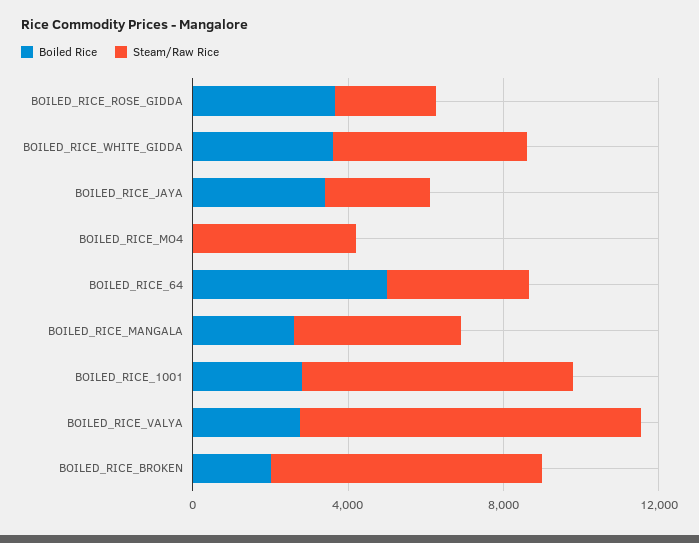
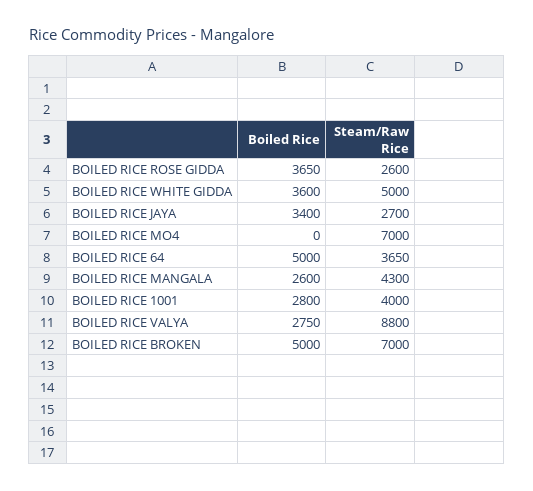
  {
    "Boiled Rice": {
      "BOILED_RICE_ROSE_GIDDA": 3650,
      "BOILED_RICE_WHITE_GIDDA": 3600,
      "BOILED_RICE_JAYA": 3400,
      "BOILED_RICE_MO4": 0,
      "BOILED_RICE_64": 5000,
      "BOILED_RICE_MANGALA": 2600,
      "BOILED_RICE_1001": 2800,
      "BOILED_RICE_VALYA": 2750,
-     "BOILED_RICE_BROKEN": 2000
+     "BOILED_RICE_BROKEN": 5000
    },
    "Steam/Raw Rice": {
      "BOILED_RICE_ROSE_GIDDA": 2600,
      "BOILED_RICE_WHITE_GIDDA": 5000,
      "BOILED_RICE_JAYA": 2700,
-     "BOILED_RICE_MO4": 4000,
+     "BOILED_RICE_MO4": 7000,
      "BOILED_RICE_64": 3650,
      "BOILED_RICE_MANGALA": 4300,
-     "BOILED_RICE_1001": 7000,
+     "BOILED_RICE_1001": 4000,
      "BOILED_RICE_VALYA": 8800,
      "BOILED_RICE_BROKEN": 7000
    }
  }

